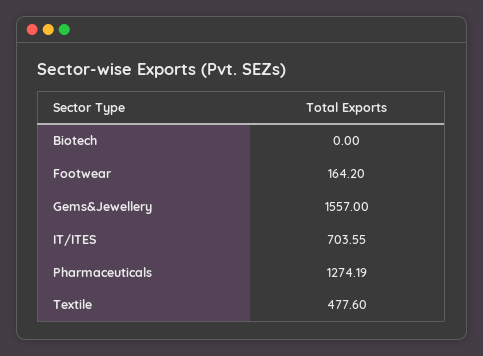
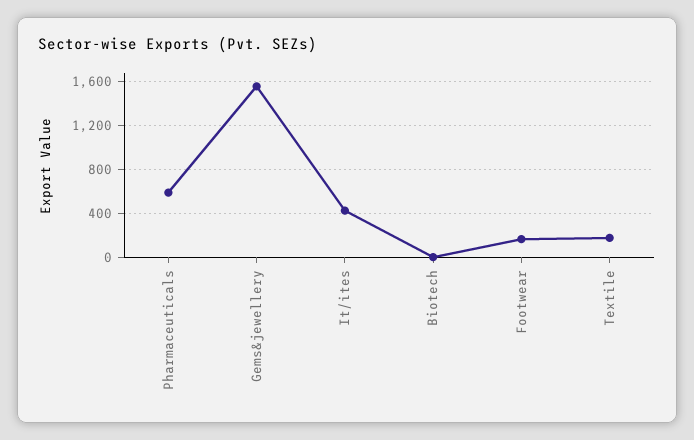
  {
    "Biotech": 0,
    "Footwear": 164.2,
    "Gems&Jewellery": 1557,
-   "IT/ITES": 703.55,
+   "IT/ITES": 400,
-   "Pharmaceuticals": 1274.19,
+   "Pharmaceuticals": 600,
-   "Textile": 477.6
+   "Textile": 200
  }

